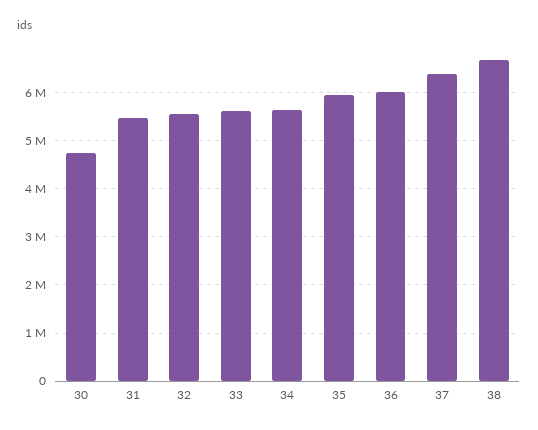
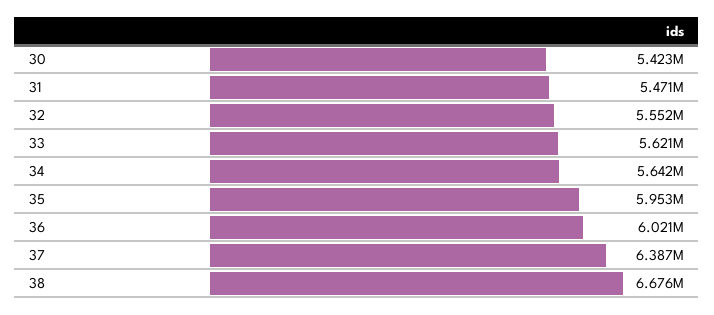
  {
-   "30": 4800000,
+   "30": 5423000,
    "31": 5471000,
    "32": 5552000,
    "33": 5621000,
    "34": 5642000,
    "35": 5953000,
    "36": 6021000,
    "37": 6387000,
    "38": 6676000
  }

